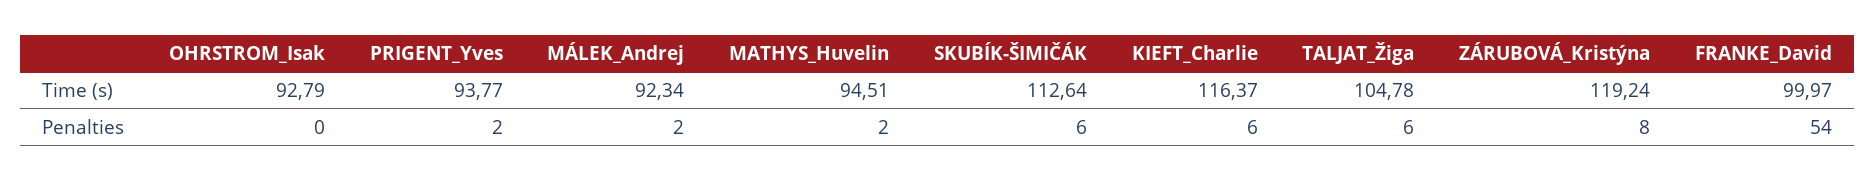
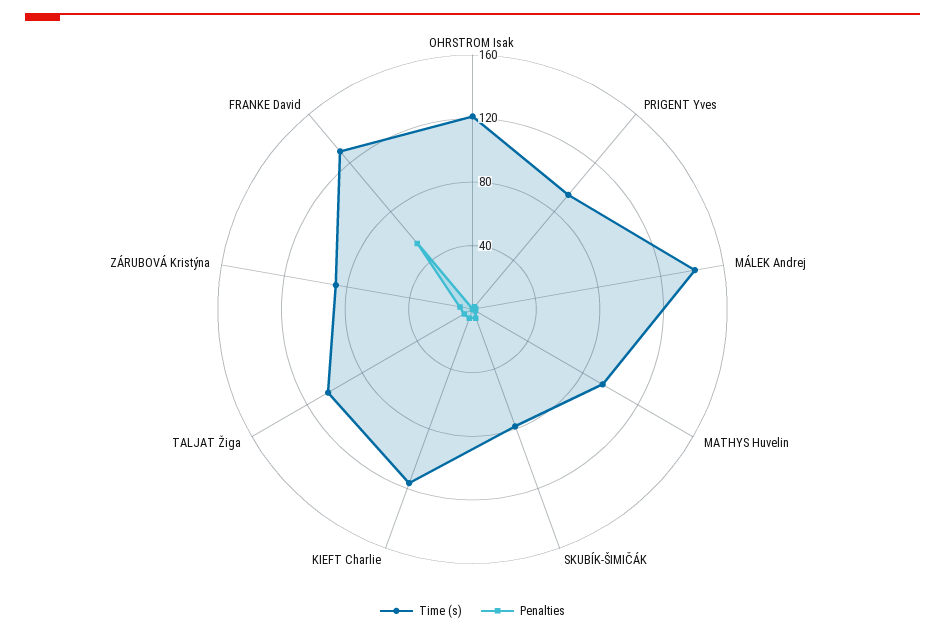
  {
    "Time (s)": {
-     "OHRSTROM_Isak": 92.79,
+     "OHRSTROM_Isak": 120,
      "PRIGENT_Yves": 93.77,
-     "MÁLEK_Andrej": 92.34,
+     "MÁLEK_Andrej": 140,
      "MATHYS_Huvelin": 94.51,
-     "SKUBÍK-ŠIMIČÁK": 112.64,
+     "SKUBÍK-ŠIMIČÁK": 80,
      "KIEFT_Charlie": 116.37,
      "TALJAT_Žiga": 104.78,
-     "ZÁRUBOVÁ_Kristýna": 119.24,
+     "ZÁRUBOVÁ_Kristýna": 90,
-     "FRANKE_David": 99.97
+     "FRANKE_David": 130
    },
    "Penalties": {
      "OHRSTROM_Isak": 0,
      "PRIGENT_Yves": 2,
      "MÁLEK_Andrej": 2,
      "MATHYS_Huvelin": 2,
      "SKUBÍK-ŠIMIČÁK": 6,
      "KIEFT_Charlie": 6,
      "TALJAT_Žiga": 6,
      "ZÁRUBOVÁ_Kristýna": 8,
      "FRANKE_David": 54
    }
  }

